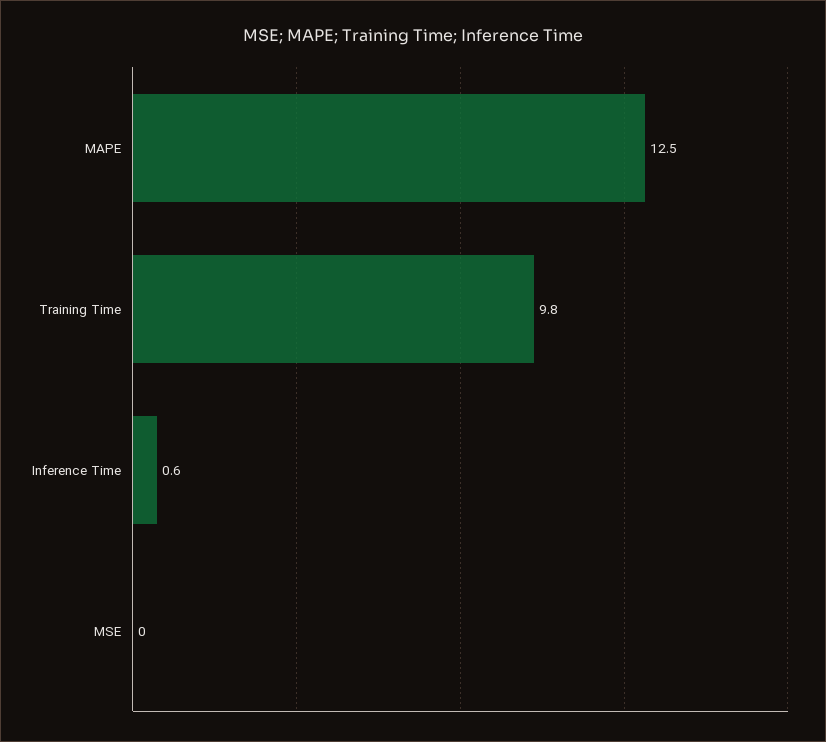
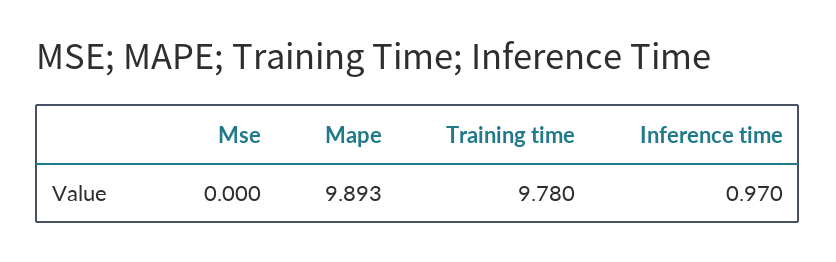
  {
-   "MAPE": 12.5,
+   "MAPE": 9.893,
    "Training Time": 9.78,
-   "Inference Time": 0.6,
+   "Inference Time": 0.97,
    "MSE": 0
  }

